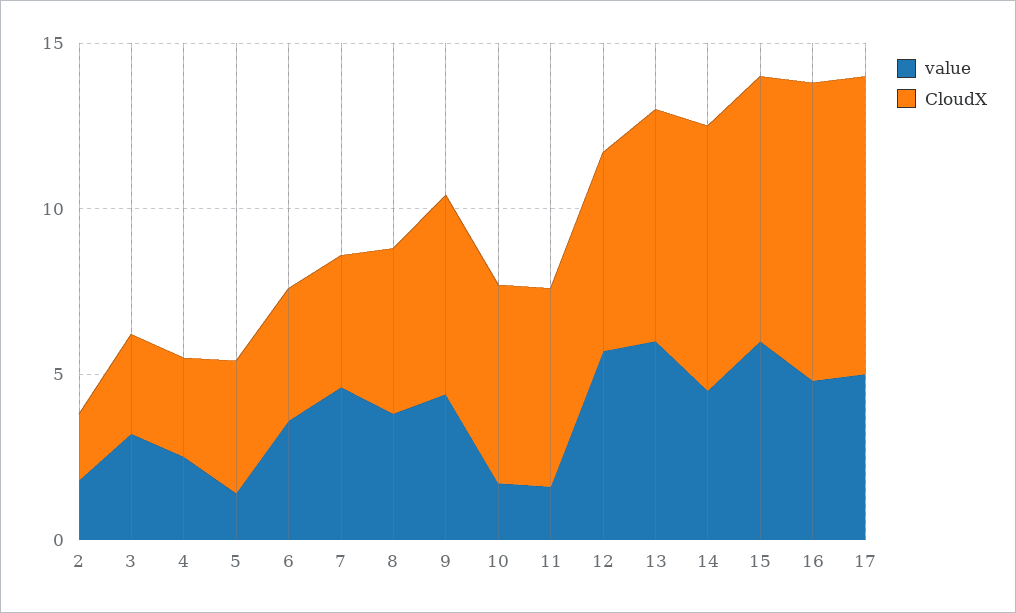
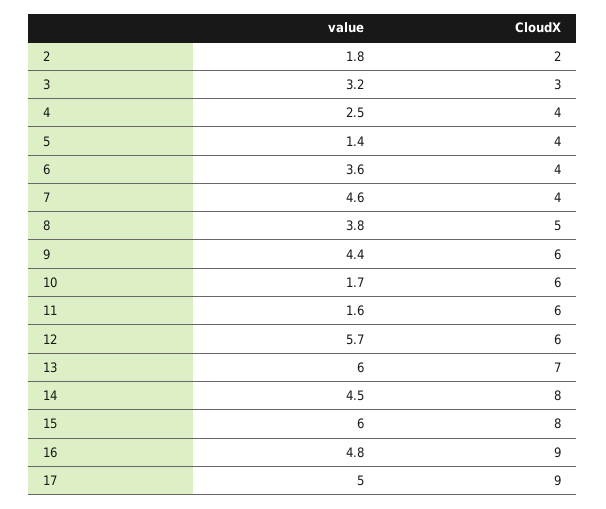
  {
    "value": {
      "2": 1.8,
      "3": 3.2,
      "4": 2.5,
      "5": 1.4,
      "6": 3.6,
      "7": 4.6,
      "8": 3.8,
      "9": 4.4,
      "10": 1.7,
      "11": 1.6,
      "12": 5.7,
      "13": 6,
      "14": 4.5,
      "15": 6,
      "16": 4.8,
      "17": 5
    },
    "CloudX": {
      "2": 2,
      "3": 3,
-     "4": 3,
+     "4": 4,
      "5": 4,
      "6": 4,
      "7": 4,
      "8": 5,
      "9": 6,
      "10": 6,
      "11": 6,
      "12": 6,
      "13": 7,
      "14": 8,
      "15": 8,
      "16": 9,
      "17": 9
    }
  }

